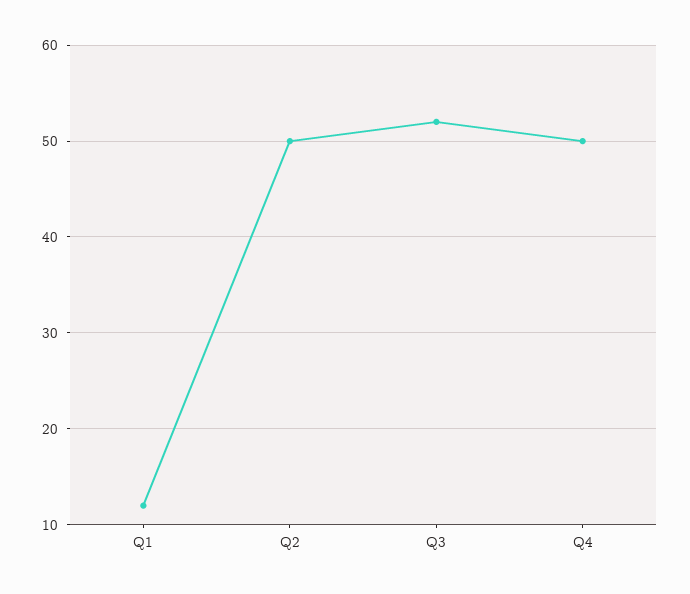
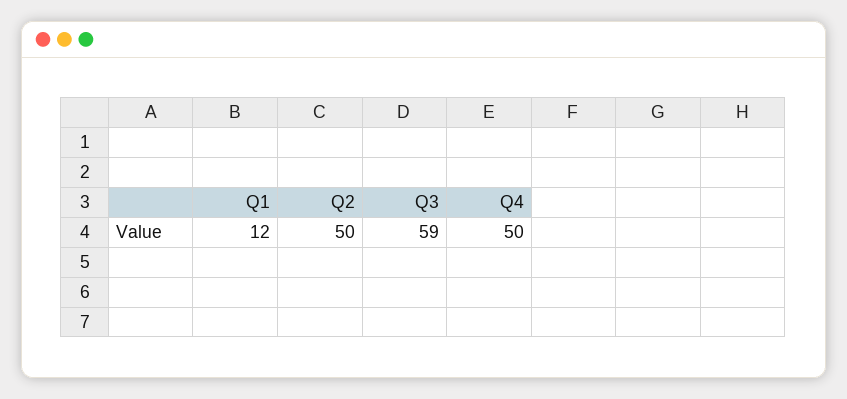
  {
    "Q1": 12,
    "Q2": 50,
-   "Q3": 52,
+   "Q3": 59,
    "Q4": 50
  }

